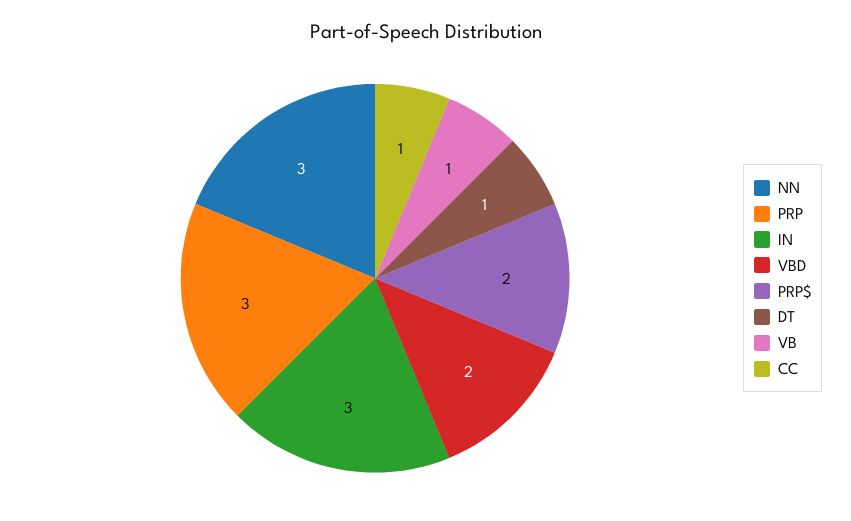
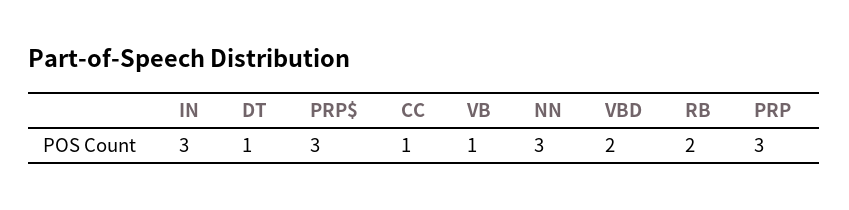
  {
    "NN": 3,
    "PRP": 3,
    "IN": 3,
    "VBD": 2,
-   "PRP$": 2,
+   "PRP$": 3,
    "DT": 1,
    "VB": 1,
-   "CC": 1
+   "CC": 1,
+   "RB": 2
  }

